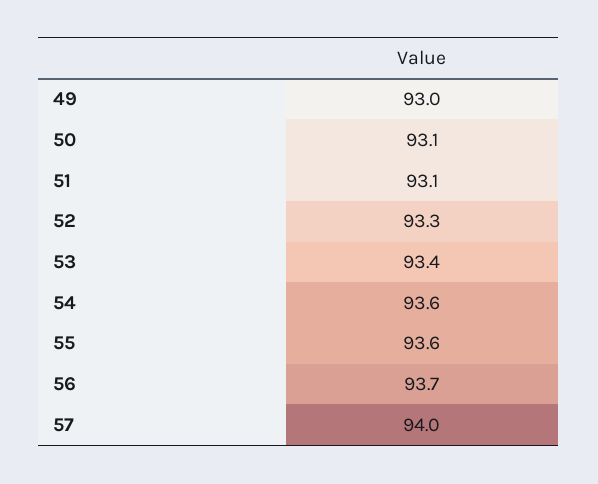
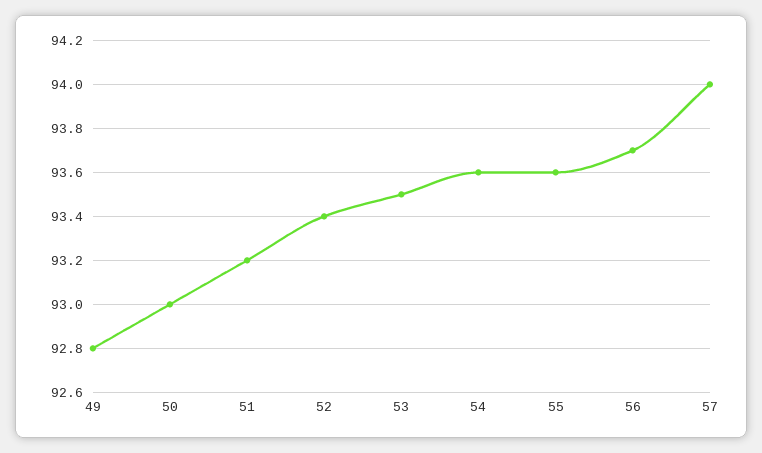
  {
-   "49": 93,
+   "49": 92.8,
-   "50": 93.1,
+   "50": 93,
-   "51": 93.1,
+   "51": 93.2,
-   "52": 93.3,
+   "52": 93.4,
-   "53": 93.4,
+   "53": 93.5,
    "54": 93.6,
    "55": 93.6,
    "56": 93.7,
    "57": 94
  }

